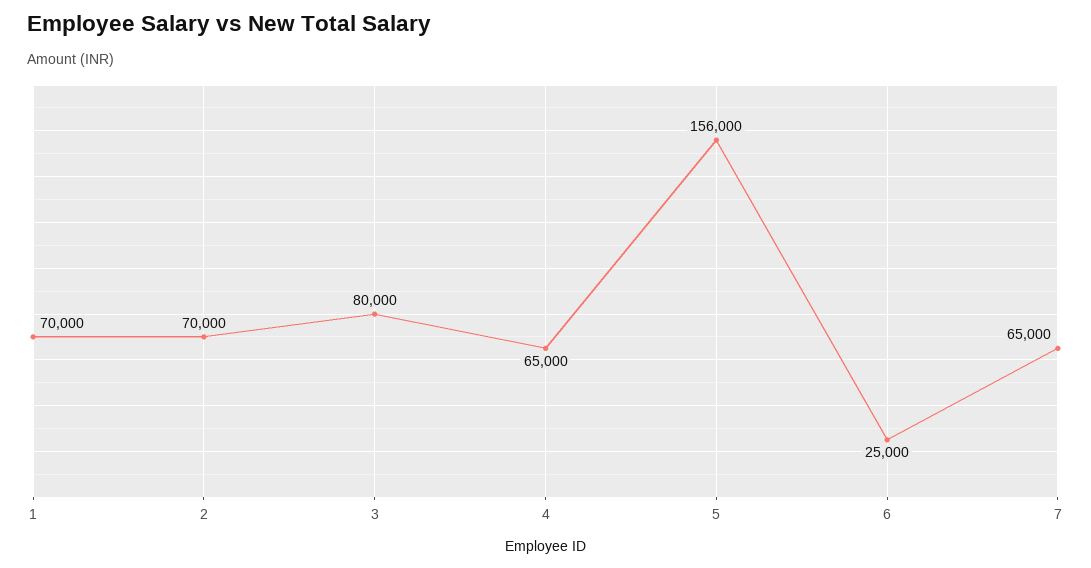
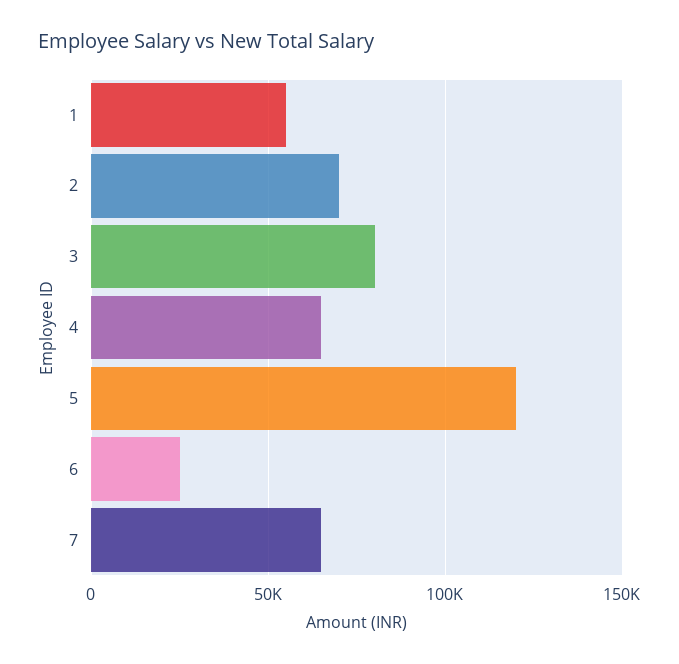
  {
-   "1": 70000,
+   "1": 55000,
    "2": 70000,
    "3": 80000,
    "4": 65000,
-   "5": 156000,
+   "5": 120000,
    "6": 25000,
    "7": 65000
  }

